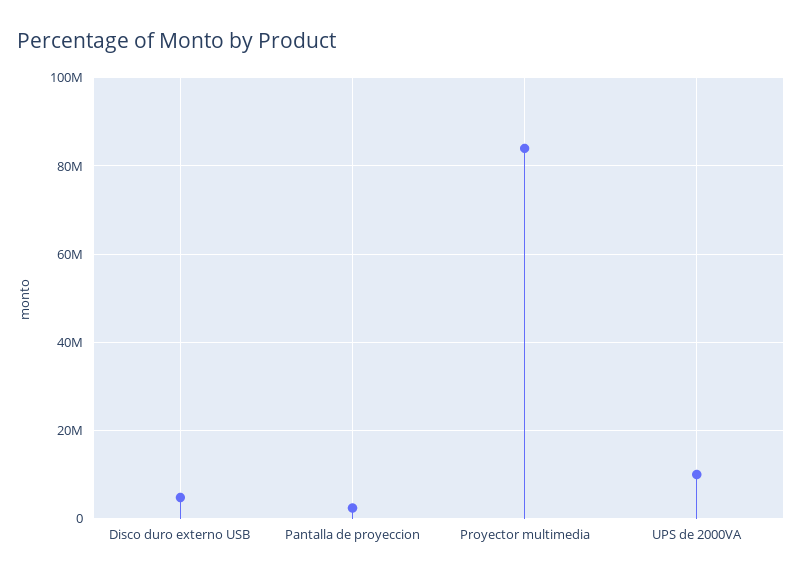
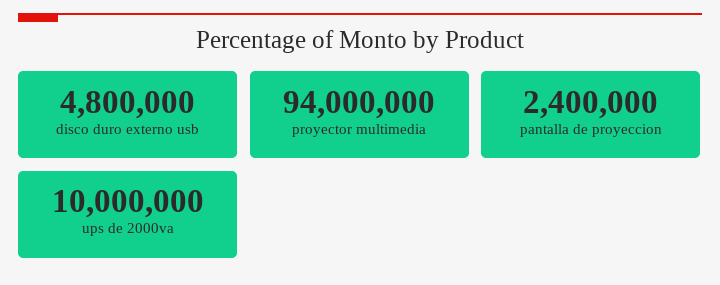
  {
    "Disco duro externo USB": 4800000,
    "Pantalla de proyeccion": 2400000,
-   "Proyector multimedia": 84000000,
+   "Proyector multimedia": 94000000,
    "UPS de 2000VA": 10000000
  }

